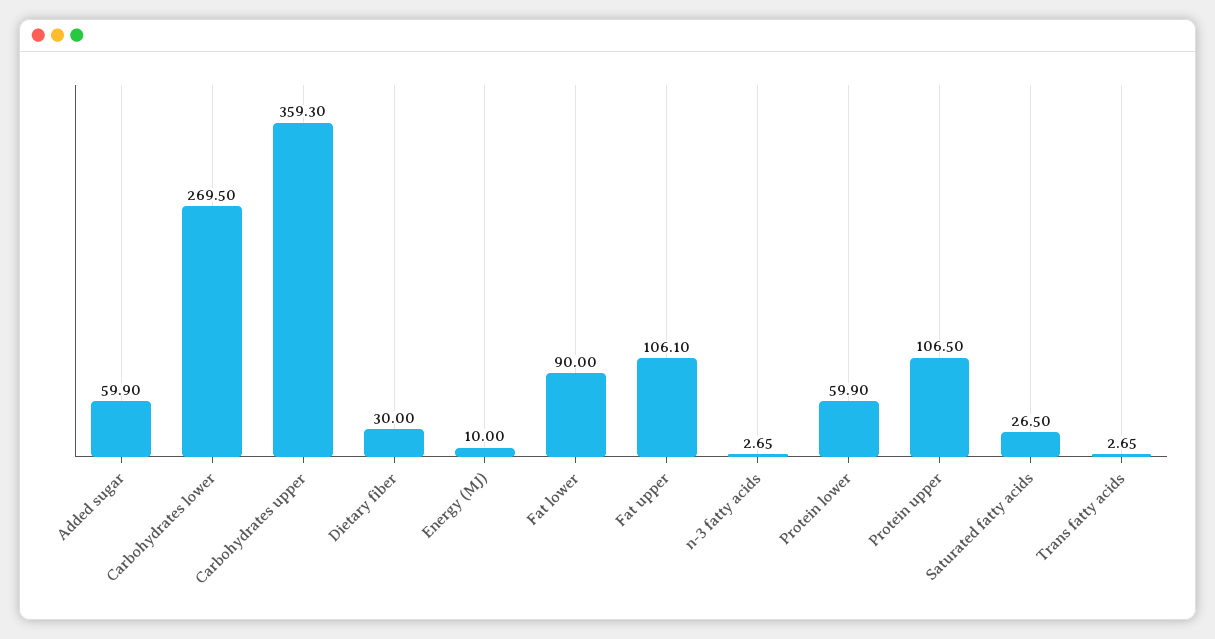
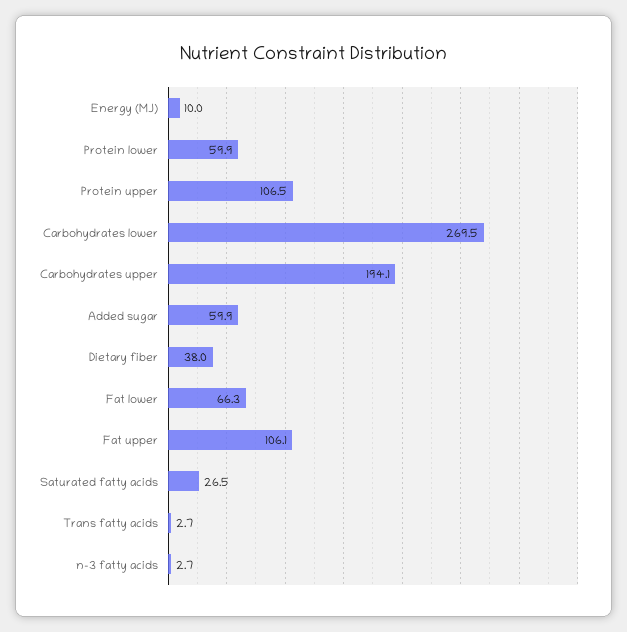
  {
    "Added sugar": 59.9,
    "Carbohydrates lower": 269.5,
-   "Carbohydrates upper": 359.3,
+   "Carbohydrates upper": 194.1,
-   "Dietary fiber": 30,
+   "Dietary fiber": 38,
    "Energy (MJ)": 10,
-   "Fat lower": 90,
+   "Fat lower": 66.3,
    "Fat upper": 106.1,
    "n-3 fatty acids": 2.65,
    "Protein lower": 59.9,
    "Protein upper": 106.5,
    "Saturated fatty acids": 26.5,
    "Trans fatty acids": 2.65
  }

